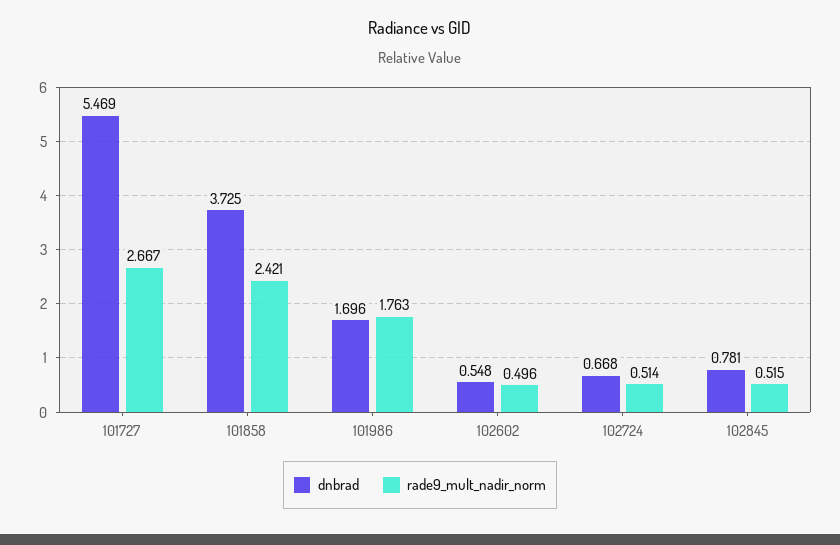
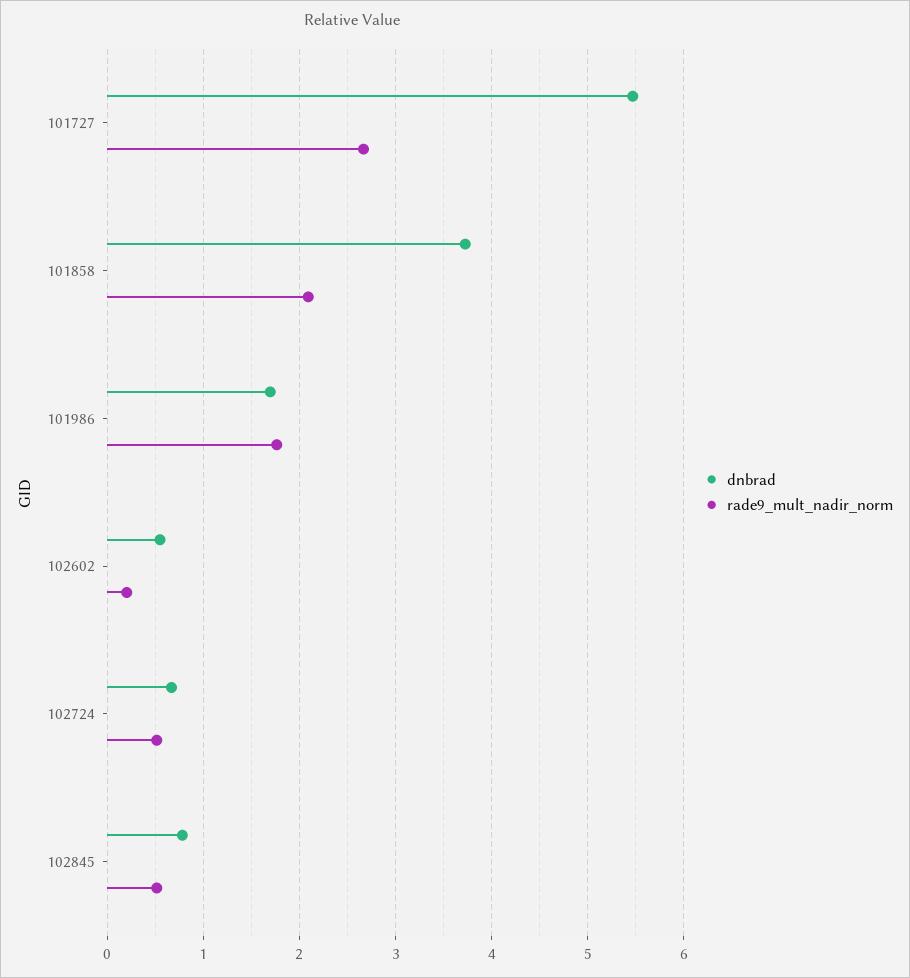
  {
    "dnbrad": {
      "101727": 5.469,
      "101858": 3.725,
      "101986": 1.696,
      "102602": 0.548,
      "102724": 0.668,
      "102845": 0.781
    },
    "rade9_mult_nadir_norm": {
      "101727": 2.667,
-     "101858": 2.421,
+     "101858": 2.1,
      "101986": 1.763,
-     "102602": 0.496,
+     "102602": 0.2,
      "102724": 0.514,
      "102845": 0.515
    }
  }

